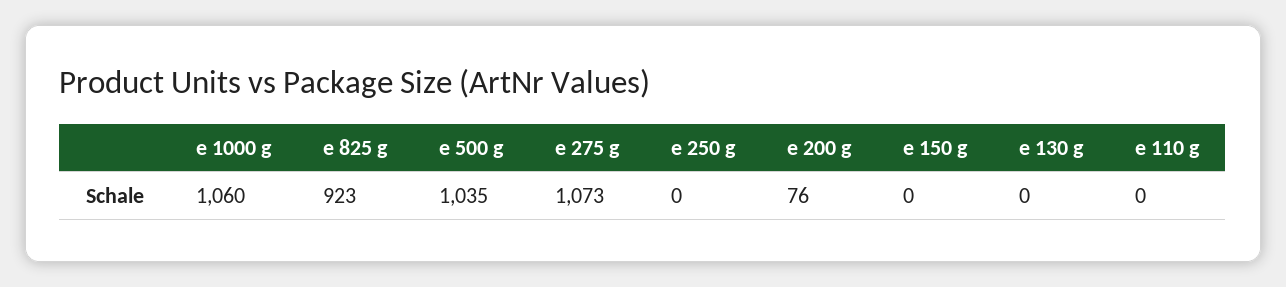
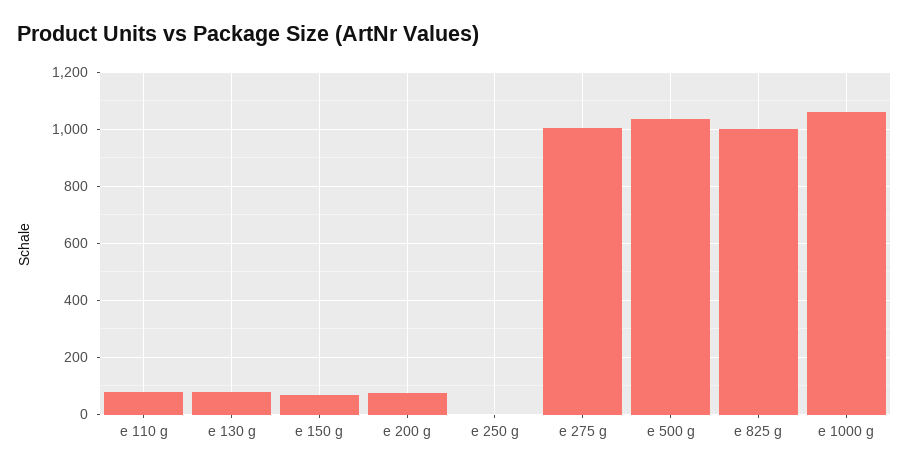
  {
    "e 1000 g": 1060,
-   "e 825 g": 923,
+   "e 825 g": 1000,
    "e 500 g": 1035,
-   "e 275 g": 1073,
+   "e 275 g": 1000,
    "e 250 g": 0,
    "e 200 g": 76,
-   "e 150 g": 0,
+   "e 150 g": 75,
-   "e 130 g": 0,
+   "e 130 g": 75,
-   "e 110 g": 0
+   "e 110 g": 75
  }

